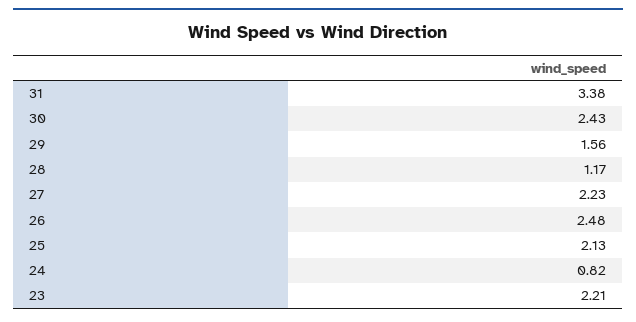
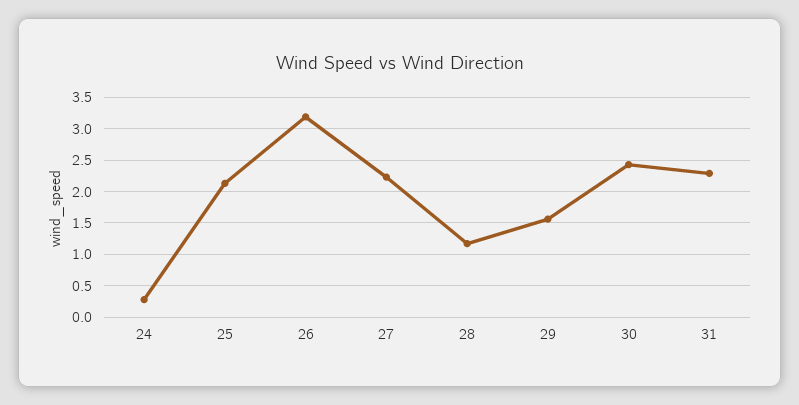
  {
-   "31": 3.38,
+   "31": 2.3,
    "30": 2.43,
    "29": 1.56,
    "28": 1.17,
    "27": 2.23,
-   "26": 2.48,
+   "26": 3.2,
    "25": 2.13,
-   "24": 0.82,
+   "24": 0.3
-   "23": 2.21
  }

